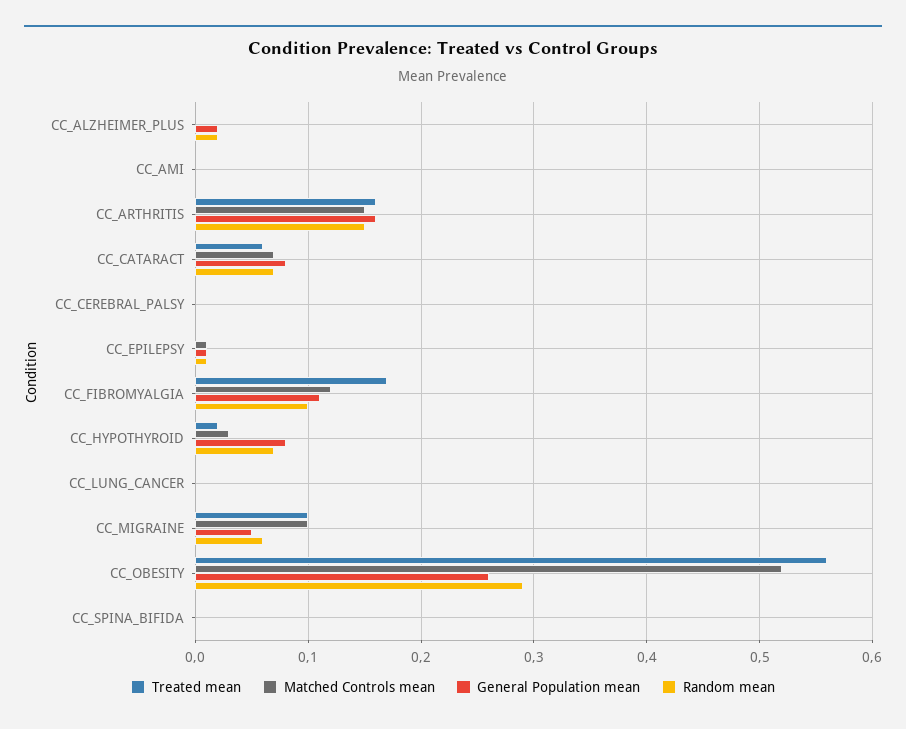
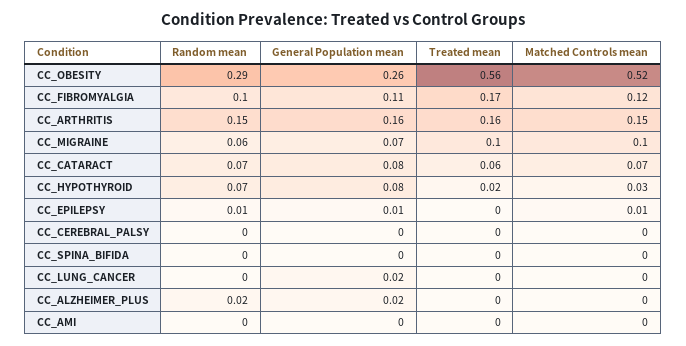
  {
    "Treated mean": {
      "CC_ALZHEIMER_PLUS": 0,
      "CC_AMI": 0,
      "CC_ARTHRITIS": 0.16,
      "CC_CATARACT": 0.06,
      "CC_CEREBRAL_PALSY": 0,
      "CC_EPILEPSY": 0,
      "CC_FIBROMYALGIA": 0.17,
      "CC_HYPOTHYROID": 0.02,
      "CC_LUNG_CANCER": 0,
      "CC_MIGRAINE": 0.1,
      "CC_OBESITY": 0.56,
      "CC_SPINA_BIFIDA": 0
    },
    "Matched Controls mean": {
      "CC_ALZHEIMER_PLUS": 0,
      "CC_AMI": 0,
      "CC_ARTHRITIS": 0.15,
      "CC_CATARACT": 0.07,
      "CC_CEREBRAL_PALSY": 0,
      "CC_EPILEPSY": 0.01,
      "CC_FIBROMYALGIA": 0.12,
      "CC_HYPOTHYROID": 0.03,
      "CC_LUNG_CANCER": 0,
      "CC_MIGRAINE": 0.1,
      "CC_OBESITY": 0.52,
      "CC_SPINA_BIFIDA": 0
    },
    "General Population mean": {
      "CC_ALZHEIMER_PLUS": 0.02,
      "CC_AMI": 0,
      "CC_ARTHRITIS": 0.16,
      "CC_CATARACT": 0.08,
      "CC_CEREBRAL_PALSY": 0,
      "CC_EPILEPSY": 0.01,
      "CC_FIBROMYALGIA": 0.11,
      "CC_HYPOTHYROID": 0.08,
-     "CC_LUNG_CANCER": 0,
+     "CC_LUNG_CANCER": 0.02,
-     "CC_MIGRAINE": 0.05,
+     "CC_MIGRAINE": 0.07,
      "CC_OBESITY": 0.26,
      "CC_SPINA_BIFIDA": 0
    },
    "Random mean": {
      "CC_ALZHEIMER_PLUS": 0.02,
      "CC_AMI": 0,
      "CC_ARTHRITIS": 0.15,
      "CC_CATARACT": 0.07,
      "CC_CEREBRAL_PALSY": 0,
      "CC_EPILEPSY": 0.01,
      "CC_FIBROMYALGIA": 0.1,
      "CC_HYPOTHYROID": 0.07,
      "CC_LUNG_CANCER": 0,
      "CC_MIGRAINE": 0.06,
      "CC_OBESITY": 0.29,
      "CC_SPINA_BIFIDA": 0
    }
  }

